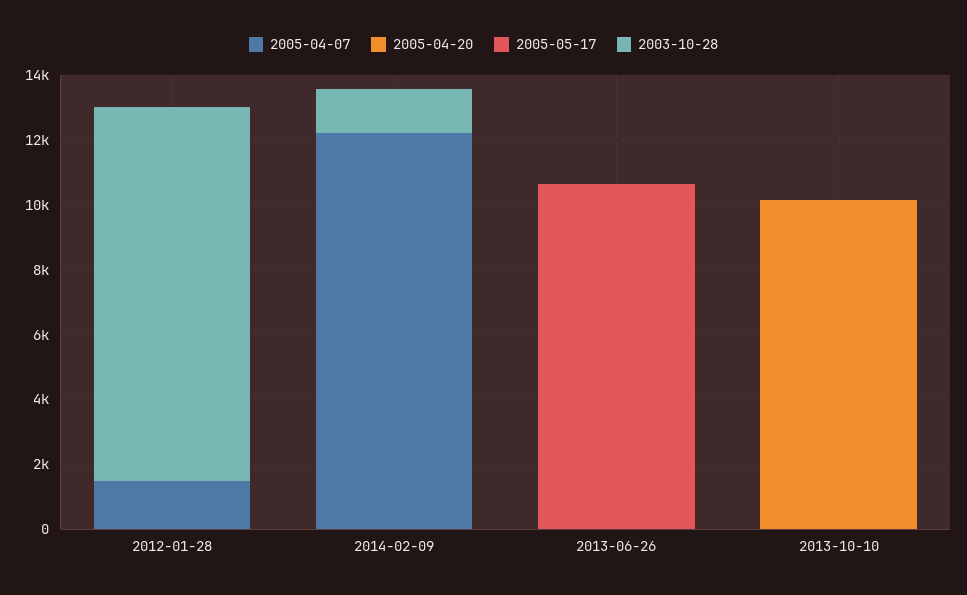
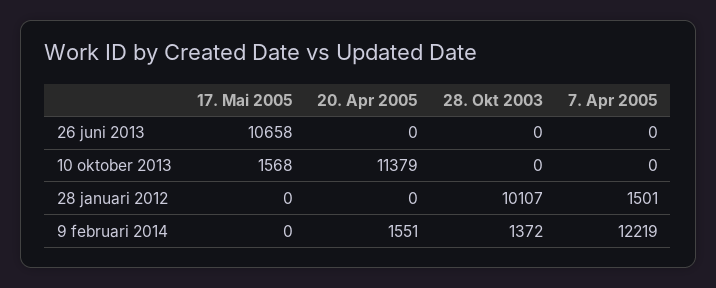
  {
    "2005-04-07": {
      "2012-01-28": 1501,
      "2014-02-09": 12219,
      "2013-06-26": 0,
      "2013-10-10": 0
    },
    "2005-04-20": {
      "2012-01-28": 0,
-     "2014-02-09": 0,
+     "2014-02-09": 1551,
      "2013-06-26": 0,
-     "2013-10-10": 10000
+     "2013-10-10": 11379
    },
    "2005-05-17": {
      "2012-01-28": 0,
      "2014-02-09": 0,
      "2013-06-26": 10658,
-     "2013-10-10": 0
+     "2013-10-10": 1568
    },
    "2003-10-28": {
-     "2012-01-28": 11500,
+     "2012-01-28": 10107,
      "2014-02-09": 1372,
      "2013-06-26": 0,
      "2013-10-10": 0
    }
  }

